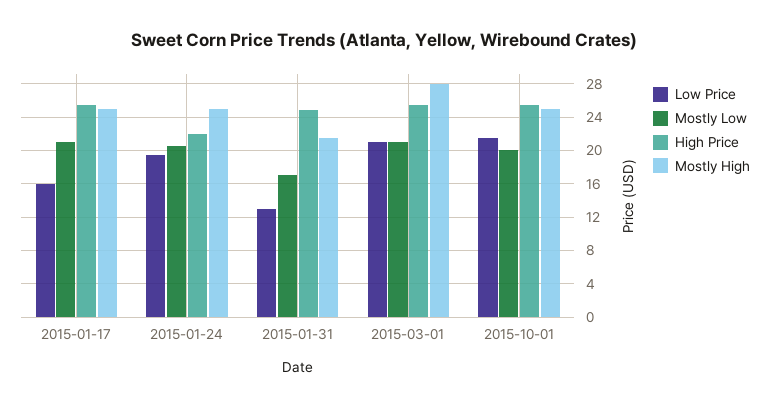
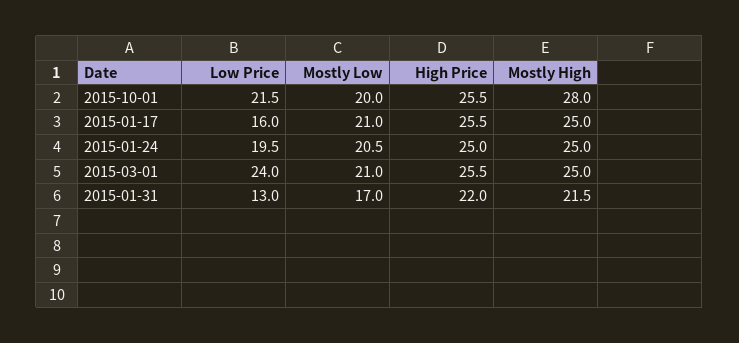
  {
    "Low Price": {
      "2015-01-17": 16,
      "2015-01-24": 19.5,
      "2015-01-31": 13,
-     "2015-03-01": 21,
+     "2015-03-01": 24,
      "2015-10-01": 21.5
    },
    "Mostly Low": {
      "2015-01-17": 21,
      "2015-01-24": 20.5,
      "2015-01-31": 17,
      "2015-03-01": 21,
      "2015-10-01": 20
    },
    "High Price": {
      "2015-01-17": 25.5,
-     "2015-01-24": 22,
+     "2015-01-24": 25,
-     "2015-01-31": 25,
+     "2015-01-31": 22,
      "2015-03-01": 25.5,
      "2015-10-01": 25.5
    },
    "Mostly High": {
      "2015-01-17": 25,
      "2015-01-24": 25,
      "2015-01-31": 21.5,
-     "2015-03-01": 28,
+     "2015-03-01": 25,
-     "2015-10-01": 25
+     "2015-10-01": 28
    }
  }

